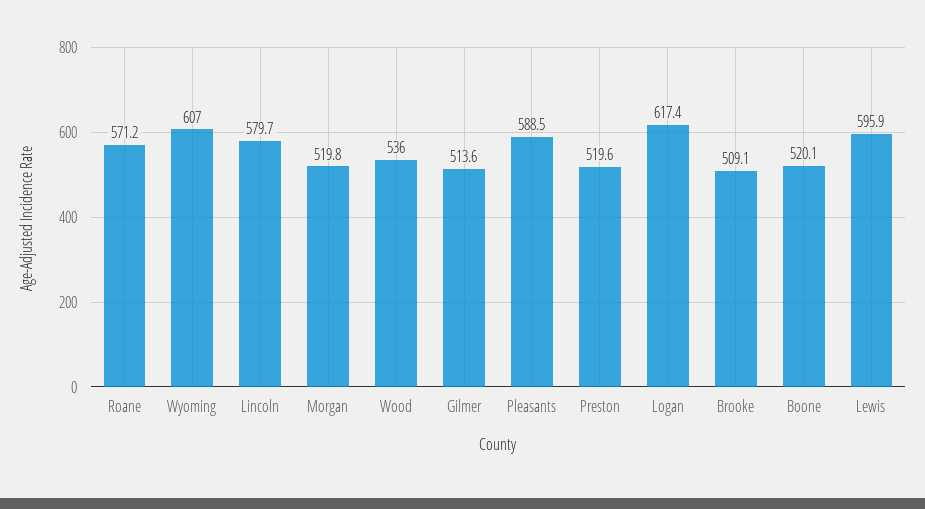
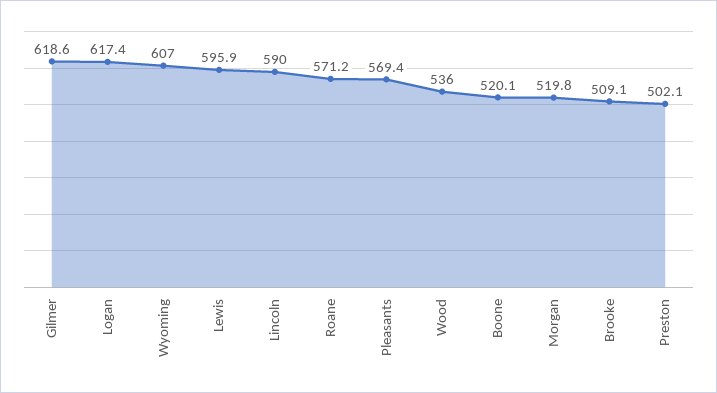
  {
    "Roane": 571.2,
    "Wyoming": 607,
-   "Lincoln": 579.7,
+   "Lincoln": 590,
    "Morgan": 519.8,
    "Wood": 536,
-   "Gilmer": 513.6,
+   "Gilmer": 618.6,
-   "Pleasants": 588.5,
+   "Pleasants": 569.4,
-   "Preston": 519.6,
+   "Preston": 502.1,
    "Logan": 617.4,
    "Brooke": 509.1,
    "Boone": 520.1,
    "Lewis": 595.9
  }

